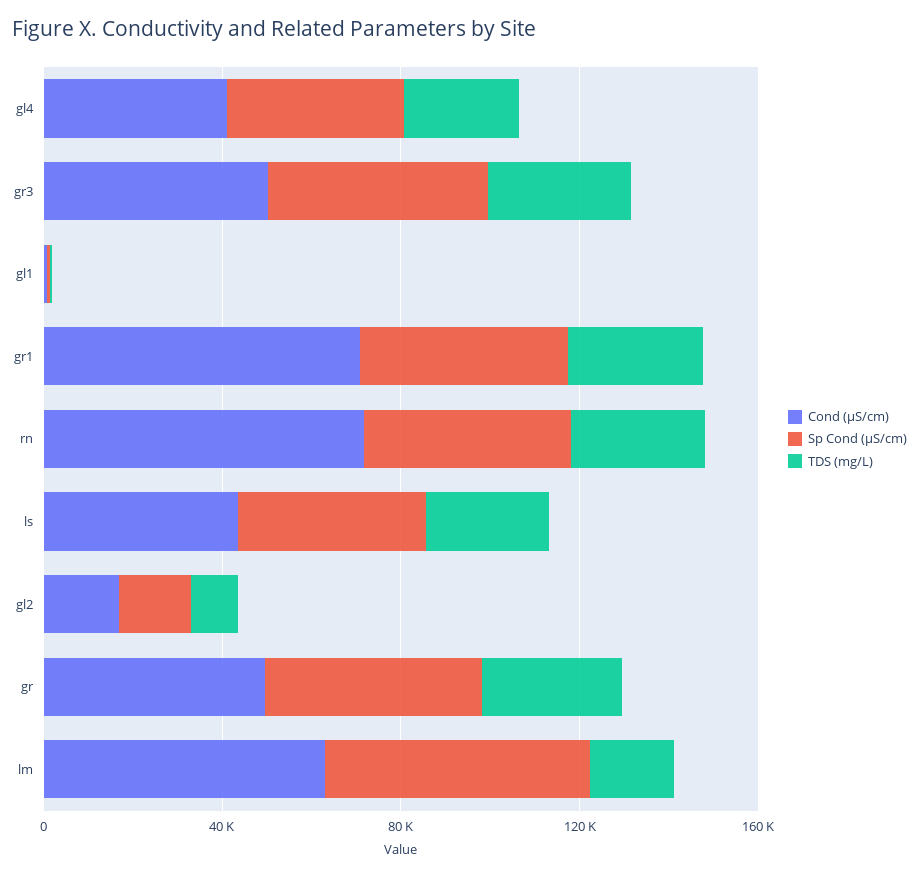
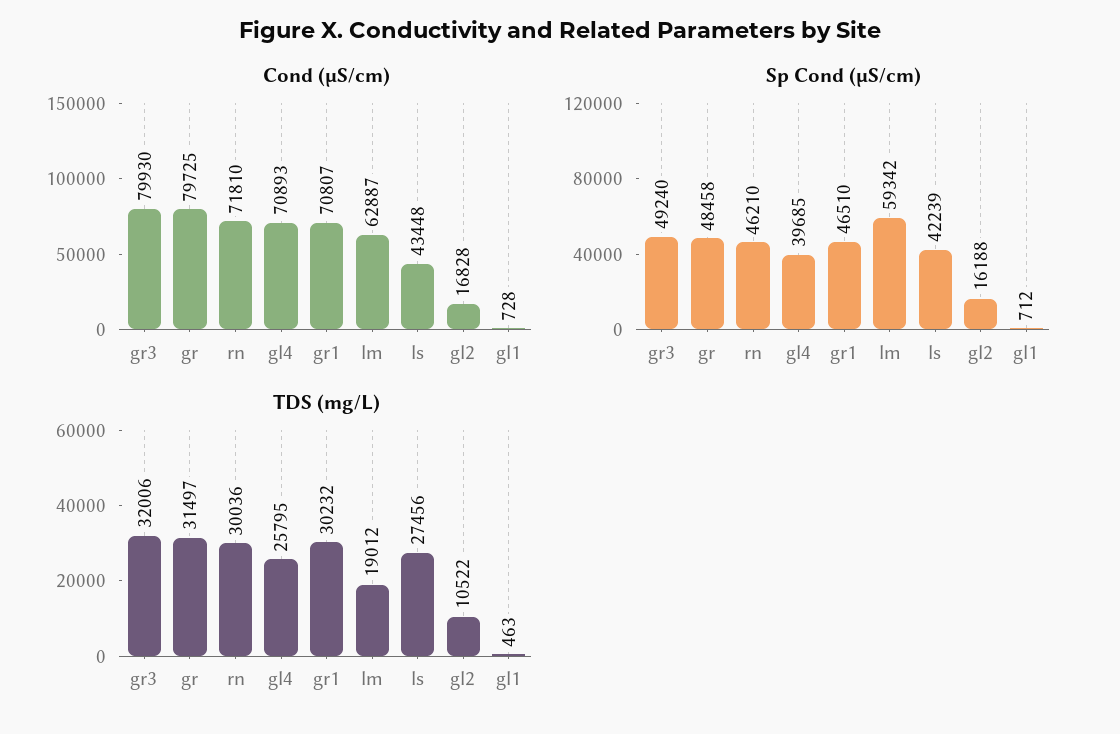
  {
    "Cond (µS/cm)": {
-     "gl4": 40000,
+     "gl4": 70893,
-     "gr3": 50000,
+     "gr3": 79930,
      "gl1": 728,
      "gr1": 70807,
      "rn": 71810,
      "ls": 43448,
      "gl2": 16828,
-     "gr": 50000,
+     "gr": 79725,
      "lm": 62887
    },
    "Sp Cond (µS/cm)": {
      "gl4": 39685,
      "gr3": 49240,
      "gl1": 712,
      "gr1": 46510,
      "rn": 46210,
      "ls": 42239,
      "gl2": 16188,
      "gr": 48458,
      "lm": 59342
    },
    "TDS (mg/L)": {
      "gl4": 25795,
      "gr3": 32006,
      "gl1": 463,
      "gr1": 30232,
      "rn": 30036,
      "ls": 27456,
      "gl2": 10522,
      "gr": 31497,
      "lm": 19012
    }
  }

